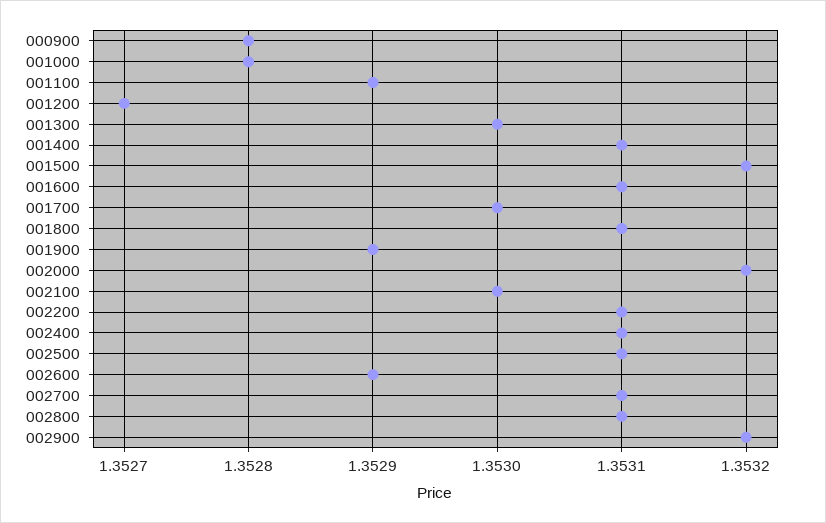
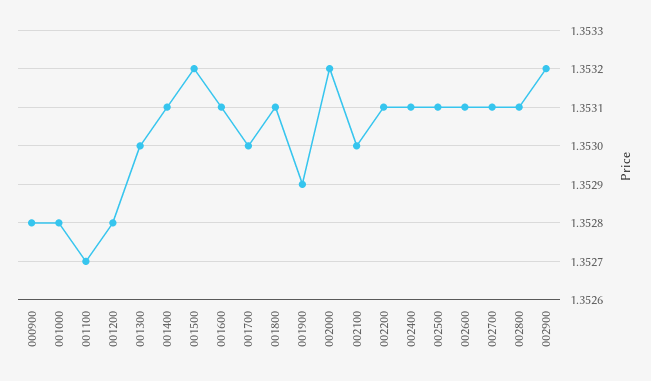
  {
    "000900": 1.3528,
    "001000": 1.3528,
-   "001100": 1.3529,
+   "001100": 1.3527,
-   "001200": 1.3527,
+   "001200": 1.3528,
    "001300": 1.353,
    "001400": 1.3531,
    "001500": 1.3532,
    "001600": 1.3531,
    "001700": 1.353,
    "001800": 1.3531,
    "001900": 1.3529,
    "002000": 1.3532,
    "002100": 1.353,
    "002200": 1.3531,
    "002400": 1.3531,
    "002500": 1.3531,
-   "002600": 1.3529,
+   "002600": 1.3531,
    "002700": 1.3531,
    "002800": 1.3531,
    "002900": 1.3532
  }

